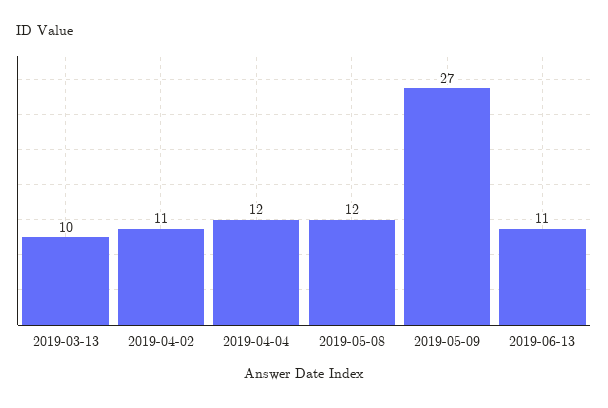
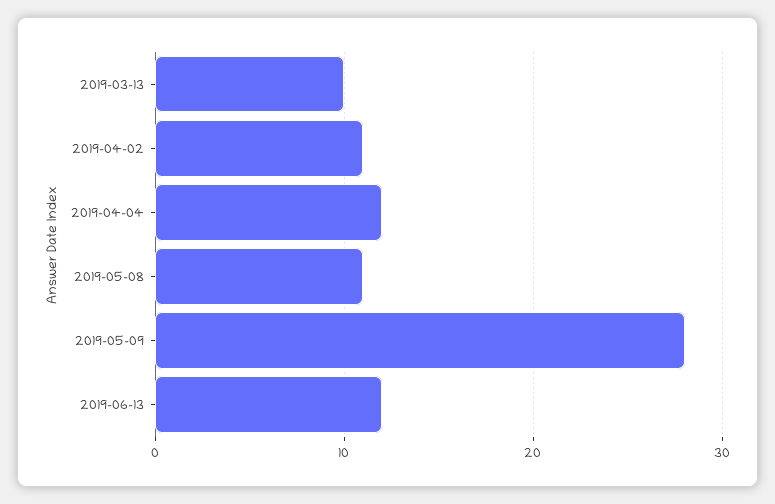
  {
    "2019-03-13": 10,
    "2019-04-02": 11,
    "2019-04-04": 12,
-   "2019-05-08": 12,
+   "2019-05-08": 11,
-   "2019-05-09": 27,
+   "2019-05-09": 28,
-   "2019-06-13": 11
+   "2019-06-13": 12
  }

